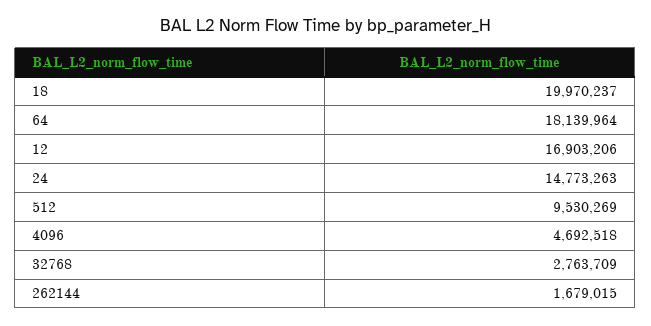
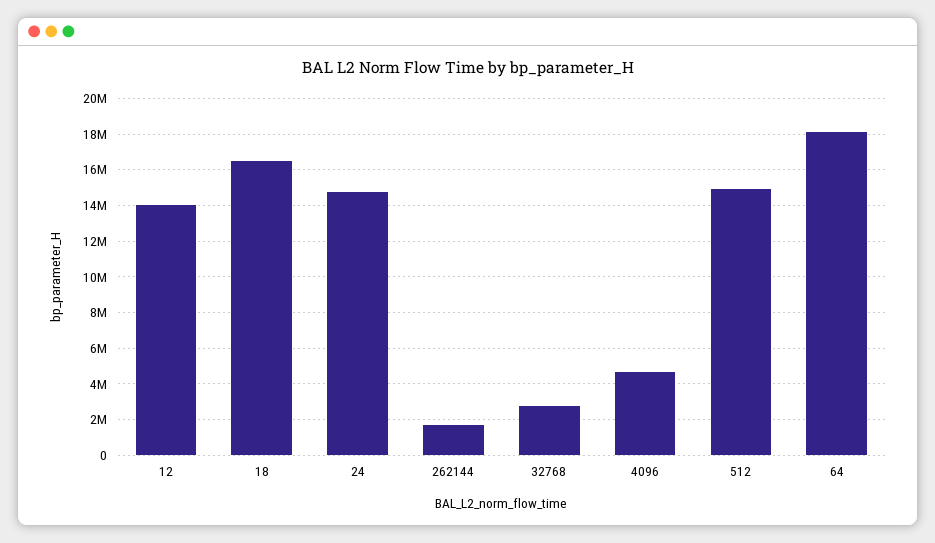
  {
-   "18": 19970237,
+   "18": 16500000,
    "64": 18139964,
-   "12": 16903206,
+   "12": 14000000,
    "24": 14773263,
-   "512": 9530269,
+   "512": 15000000,
    "4096": 4692518,
    "32768": 2763709,
    "262144": 1679015
  }

